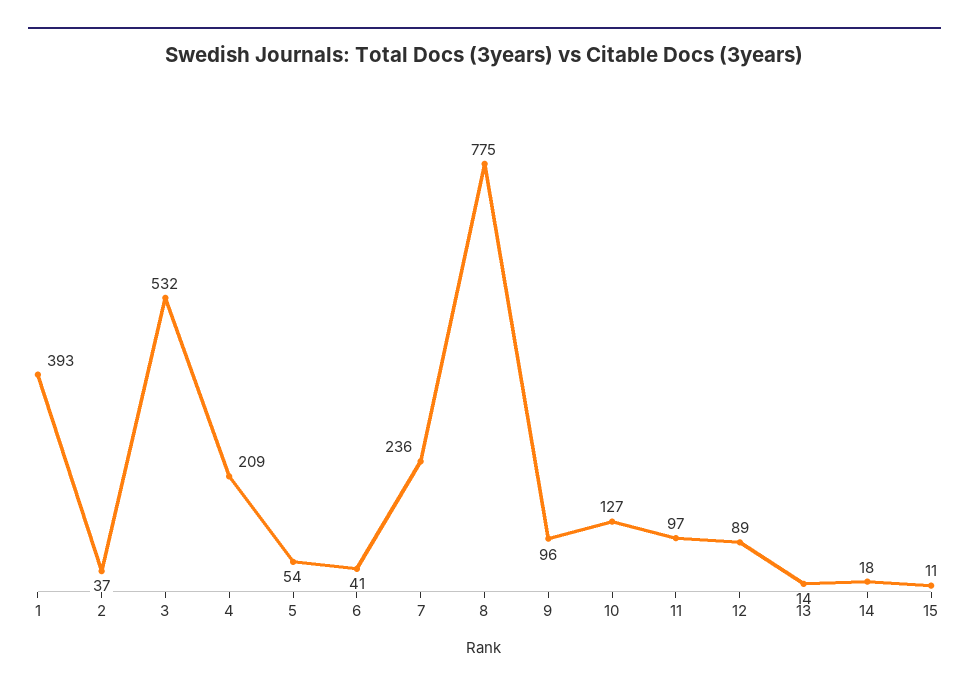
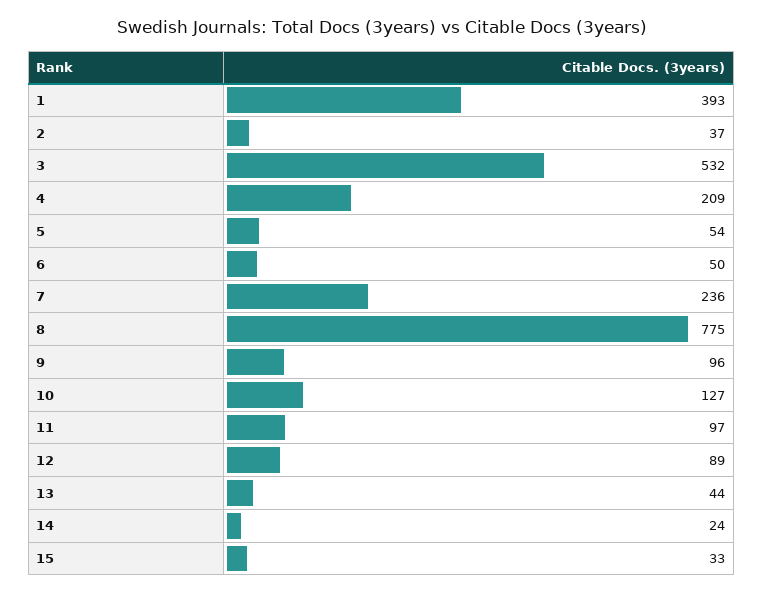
  {
    "1": 393,
    "2": 37,
    "3": 532,
    "4": 209,
    "5": 54,
-   "6": 41,
+   "6": 50,
    "7": 236,
    "8": 775,
    "9": 96,
    "10": 127,
    "11": 97,
    "12": 89,
-   "13": 14,
+   "13": 44,
-   "14": 18,
+   "14": 24,
-   "15": 11
+   "15": 33
  }

